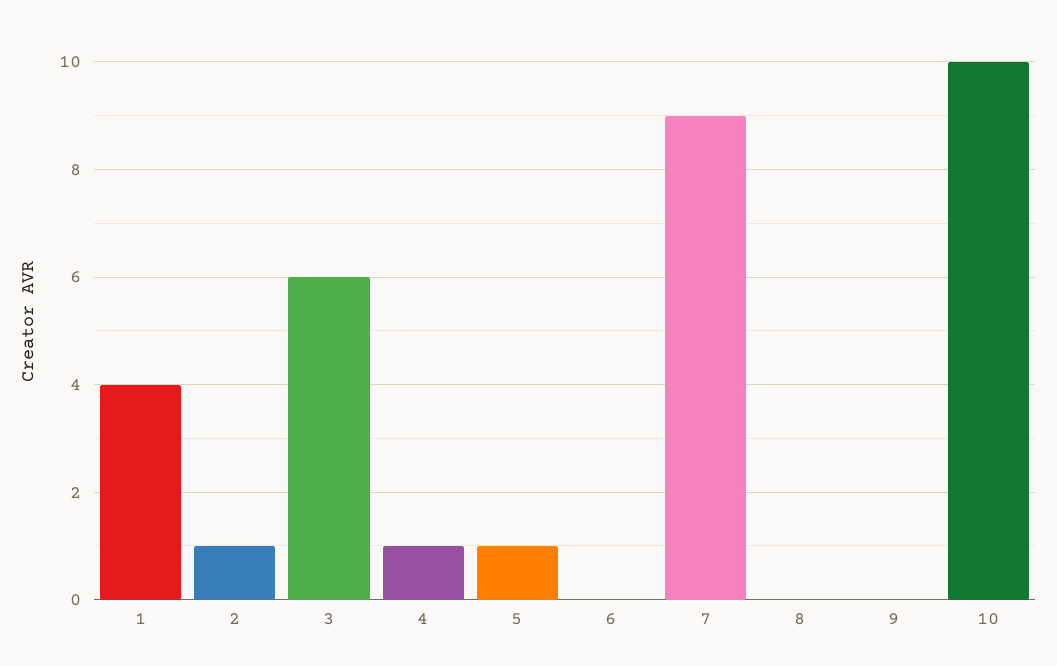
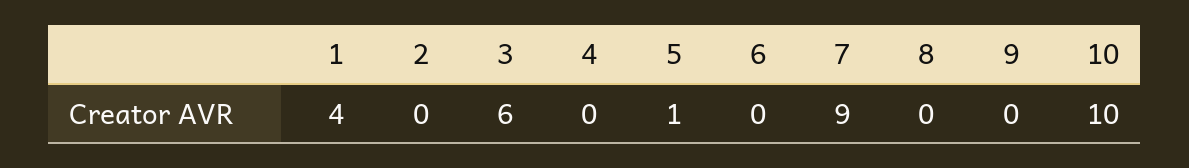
  {
    "1": 4,
-   "2": 1,
+   "2": 0,
    "3": 6,
-   "4": 1,
+   "4": 0,
    "5": 1,
    "6": 0,
    "7": 9,
    "8": 0,
    "9": 0,
    "10": 10
  }

